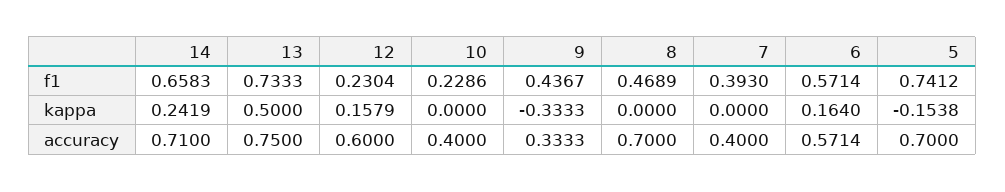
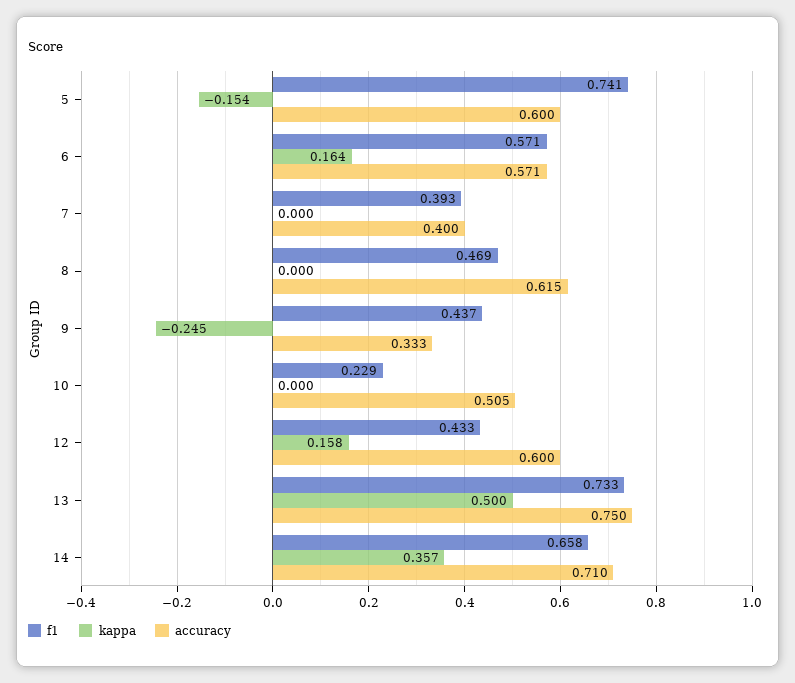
  {
    "f1": {
      "14": 0.6583,
      "13": 0.7333,
-     "12": 0.2304,
+     "12": 0.433,
      "10": 0.2286,
      "9": 0.4367,
      "8": 0.4689,
      "7": 0.393,
      "6": 0.5714,
      "5": 0.7412
    },
    "kappa": {
-     "14": 0.2419,
+     "14": 0.357,
      "13": 0.5,
      "12": 0.1579,
      "10": 0,
-     "9": -0.3333,
+     "9": -0.245,
      "8": 0,
      "7": 0,
      "6": 0.164,
      "5": -0.1538
    },
    "accuracy": {
      "14": 0.71,
      "13": 0.75,
      "12": 0.6,
-     "10": 0.4,
+     "10": 0.505,
      "9": 0.3333,
-     "8": 0.7,
+     "8": 0.615,
      "7": 0.4,
      "6": 0.5714,
-     "5": 0.7
+     "5": 0.6
    }
  }

